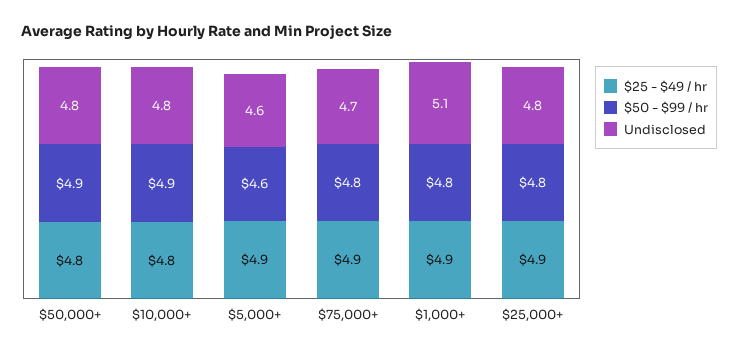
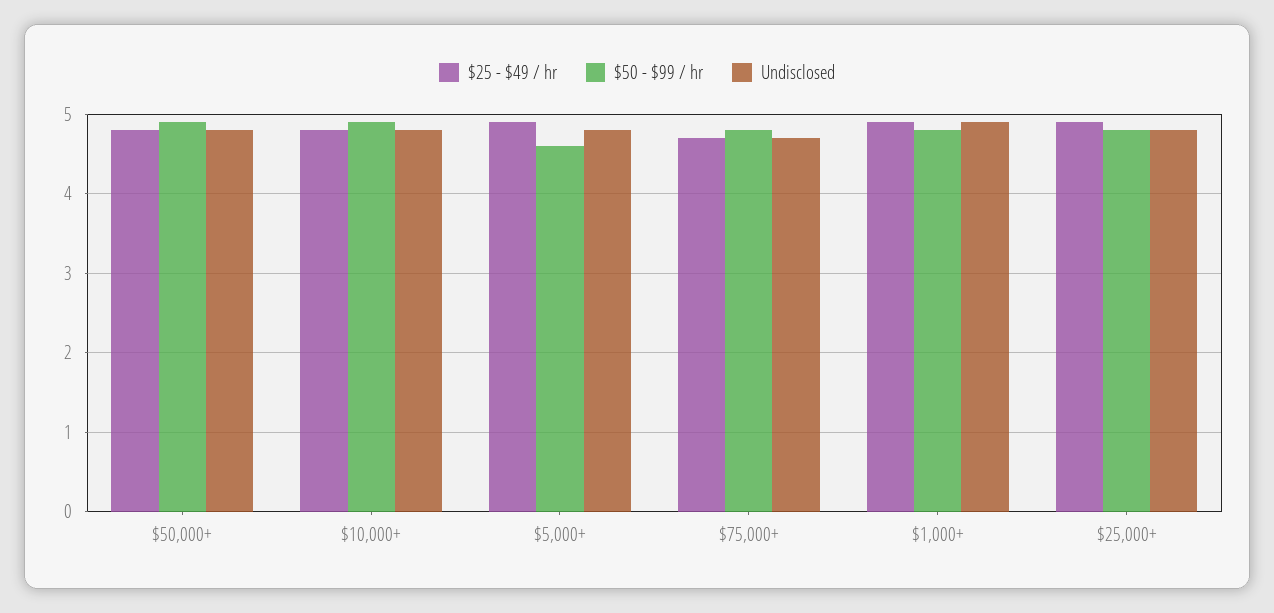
  {
    "$25 - $49 / hr": {
      "$50,000+": 4.8,
      "$10,000+": 4.8,
      "$5,000+": 4.9,
-     "$75,000+": 4.9,
+     "$75,000+": 4.7,
      "$1,000+": 4.9,
      "$25,000+": 4.9
    },
    "$50 - $99 / hr": {
      "$50,000+": 4.9,
      "$10,000+": 4.9,
      "$5,000+": 4.6,
      "$75,000+": 4.8,
      "$1,000+": 4.8,
      "$25,000+": 4.8
    },
    "Undisclosed": {
      "$50,000+": 4.8,
      "$10,000+": 4.8,
-     "$5,000+": 4.6,
+     "$5,000+": 4.8,
      "$75,000+": 4.7,
-     "$1,000+": 5.1,
+     "$1,000+": 4.9,
      "$25,000+": 4.8
    }
  }

